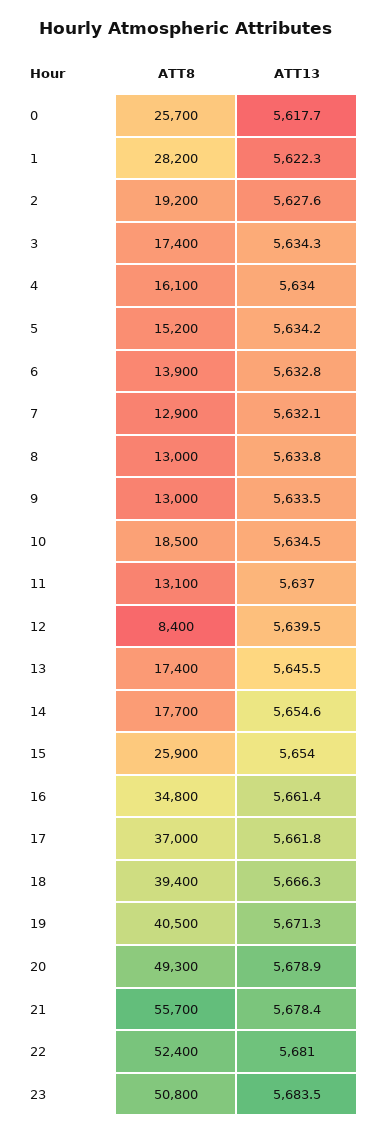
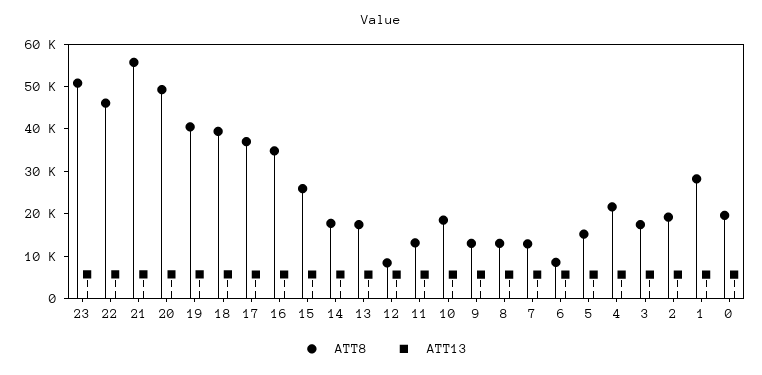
  {
    "ATT8": {
-     "0": 25700,
+     "0": 20000,
      "1": 28200,
      "2": 19200,
      "3": 17400,
-     "4": 16100,
+     "4": 22000,
      "5": 15200,
-     "6": 13900,
+     "6": 8000,
      "7": 12900,
      "8": 13000,
      "9": 13000,
      "10": 18500,
      "11": 13100,
      "12": 8400,
      "13": 17400,
      "14": 17700,
      "15": 25900,
      "16": 34800,
      "17": 37000,
      "18": 39400,
      "19": 40500,
      "20": 49300,
      "21": 55700,
-     "22": 52400,
+     "22": 46000,
      "23": 50800
    },
    "ATT13": {
      "0": 5617.7,
      "1": 5622.3,
      "2": 5627.6,
      "3": 5634.3,
      "4": 5634,
      "5": 5634.2,
      "6": 5632.8,
      "7": 5632.1,
      "8": 5633.8,
      "9": 5633.5,
      "10": 5634.5,
      "11": 5637,
      "12": 5639.5,
      "13": 5645.5,
      "14": 5654.6,
      "15": 5654,
      "16": 5661.4,
      "17": 5661.8,
      "18": 5666.3,
      "19": 5671.3,
      "20": 5678.9,
      "21": 5678.4,
      "22": 5681,
      "23": 5683.5
    }
  }

